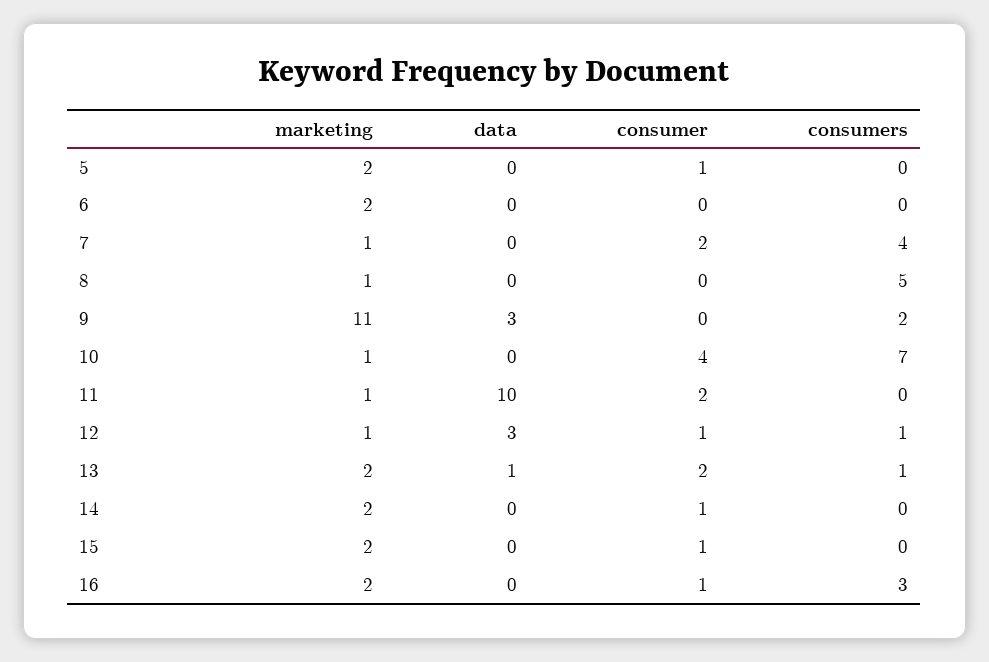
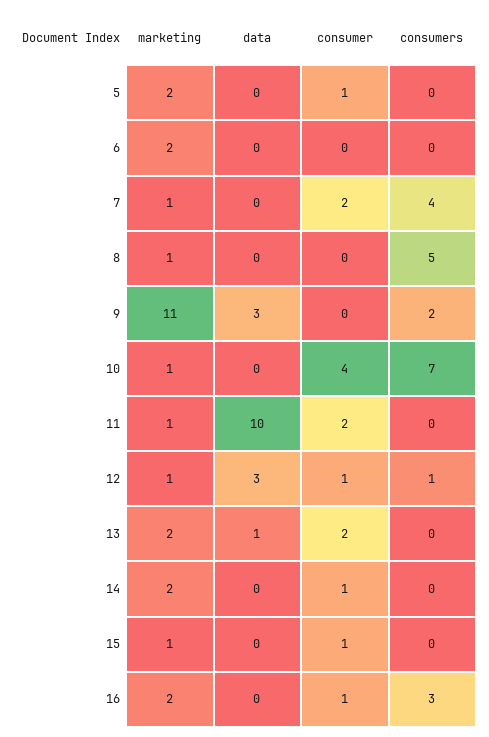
  {
    "marketing": {
      "5": 2,
      "6": 2,
      "7": 1,
      "8": 1,
      "9": 11,
      "10": 1,
      "11": 1,
      "12": 1,
      "13": 2,
      "14": 2,
-     "15": 2,
+     "15": 1,
      "16": 2
    },
    "data": {
      "5": 0,
      "6": 0,
      "7": 0,
      "8": 0,
      "9": 3,
      "10": 0,
      "11": 10,
      "12": 3,
      "13": 1,
      "14": 0,
      "15": 0,
      "16": 0
    },
    "consumer": {
      "5": 1,
      "6": 0,
      "7": 2,
      "8": 0,
      "9": 0,
      "10": 4,
      "11": 2,
      "12": 1,
      "13": 2,
      "14": 1,
      "15": 1,
      "16": 1
    },
    "consumers": {
      "5": 0,
      "6": 0,
      "7": 4,
      "8": 5,
      "9": 2,
      "10": 7,
      "11": 0,
      "12": 1,
-     "13": 1,
+     "13": 0,
      "14": 0,
      "15": 0,
      "16": 3
    }
  }

